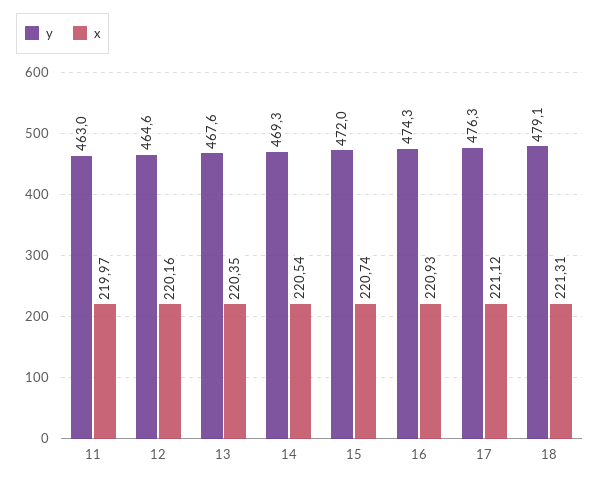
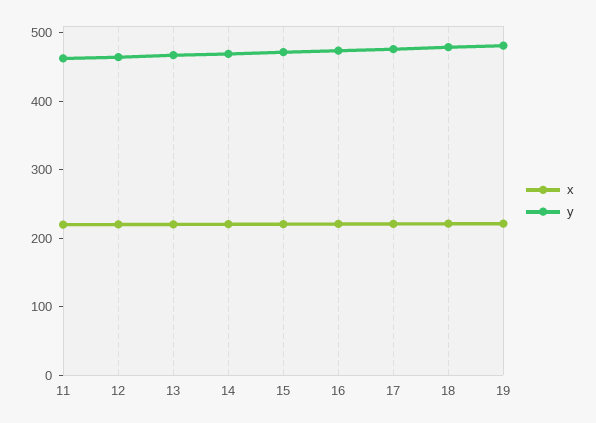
  {
    "y": {
      "11": 463,
      "12": 464.6,
      "13": 467.6,
      "14": 469.3,
      "15": 472,
      "16": 474.3,
      "17": 476.3,
-     "18": 479.1
+     "18": 479.1,
+     "19": 480
    },
    "x": {
      "11": 219.97,
      "12": 220.16,
      "13": 220.35,
      "14": 220.54,
      "15": 220.74,
      "16": 220.93,
      "17": 221.12,
-     "18": 221.31
+     "18": 221.31,
+     "19": 220
    }
  }

